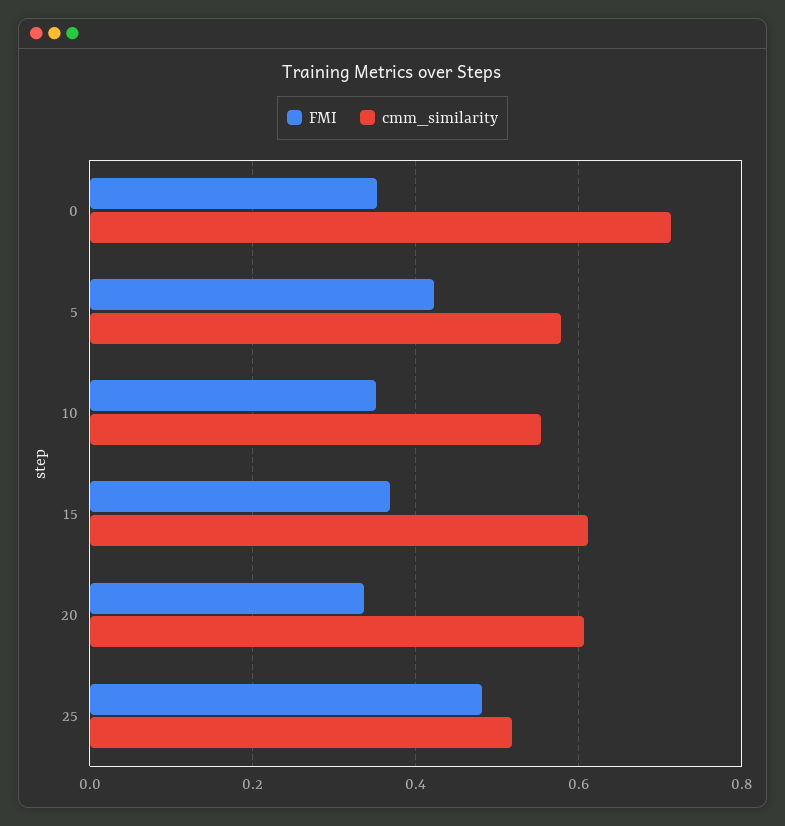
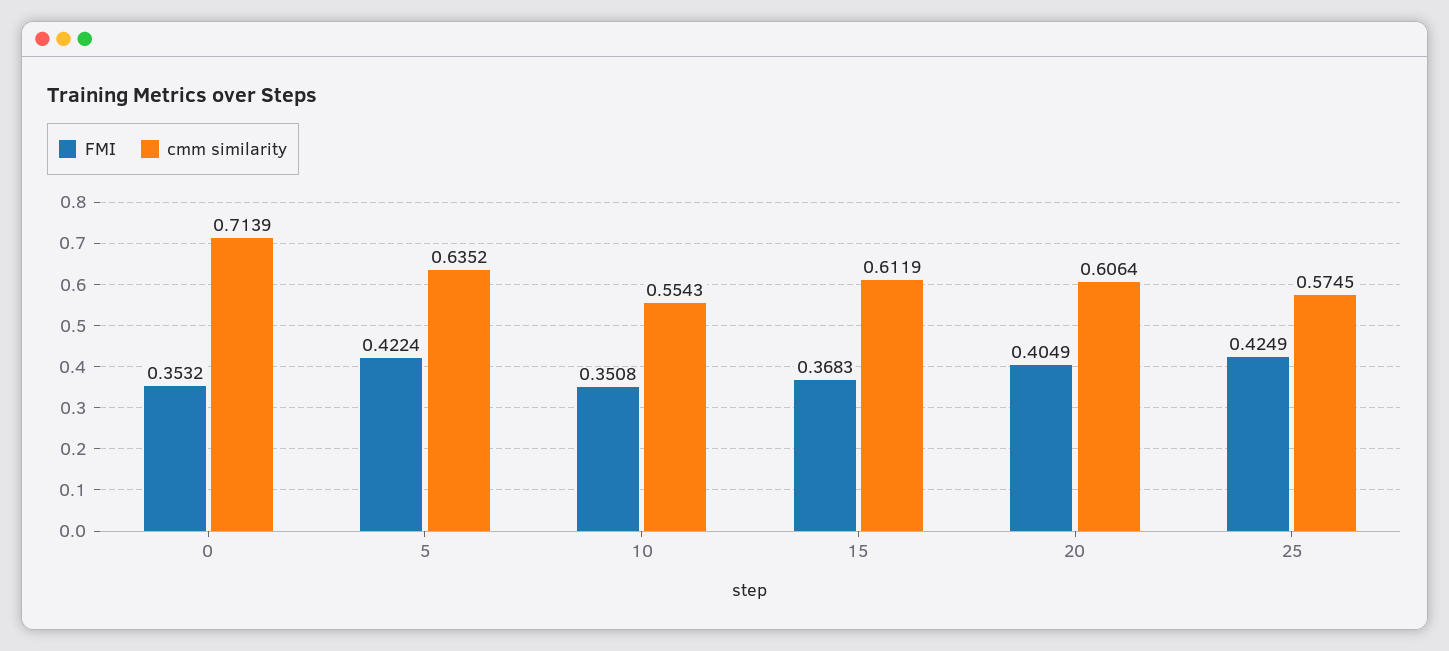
  {
    "FMI": {
      "0": 0.3532,
      "5": 0.4224,
      "10": 0.3508,
      "15": 0.3683,
-     "20": 0.34,
+     "20": 0.4049,
-     "25": 0.48
+     "25": 0.4249
    },
    "cmm_similarity": {
      "0": 0.7139,
-     "5": 0.58,
+     "5": 0.6352,
      "10": 0.5543,
      "15": 0.6119,
      "20": 0.6064,
-     "25": 0.52
+     "25": 0.5745
    }
  }

